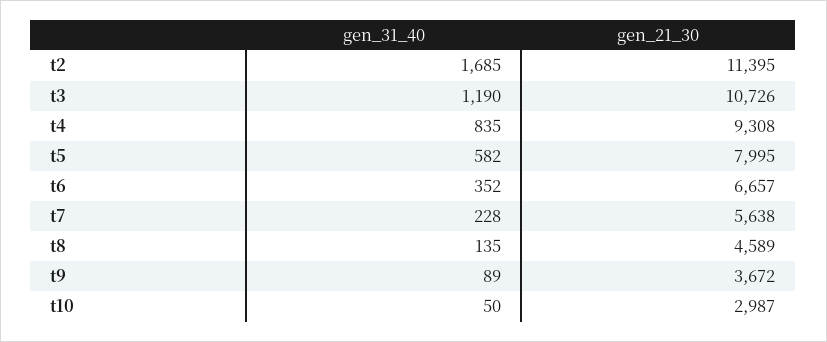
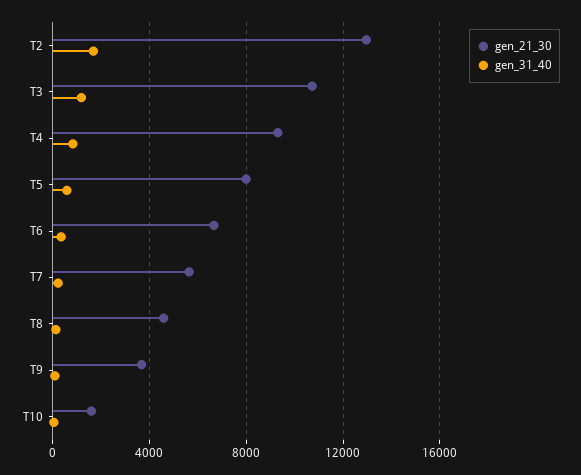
  {
    "gen_31_40": {
      "t2": 1685,
      "t3": 1190,
      "t4": 835,
      "t5": 582,
      "t6": 352,
      "t7": 228,
      "t8": 135,
      "t9": 89,
      "t10": 50
    },
    "gen_21_30": {
-     "t2": 11395,
+     "t2": 13000,
      "t3": 10726,
      "t4": 9308,
      "t5": 7995,
      "t6": 6657,
      "t7": 5638,
      "t8": 4589,
      "t9": 3672,
-     "t10": 2987
+     "t10": 1500
    }
  }

